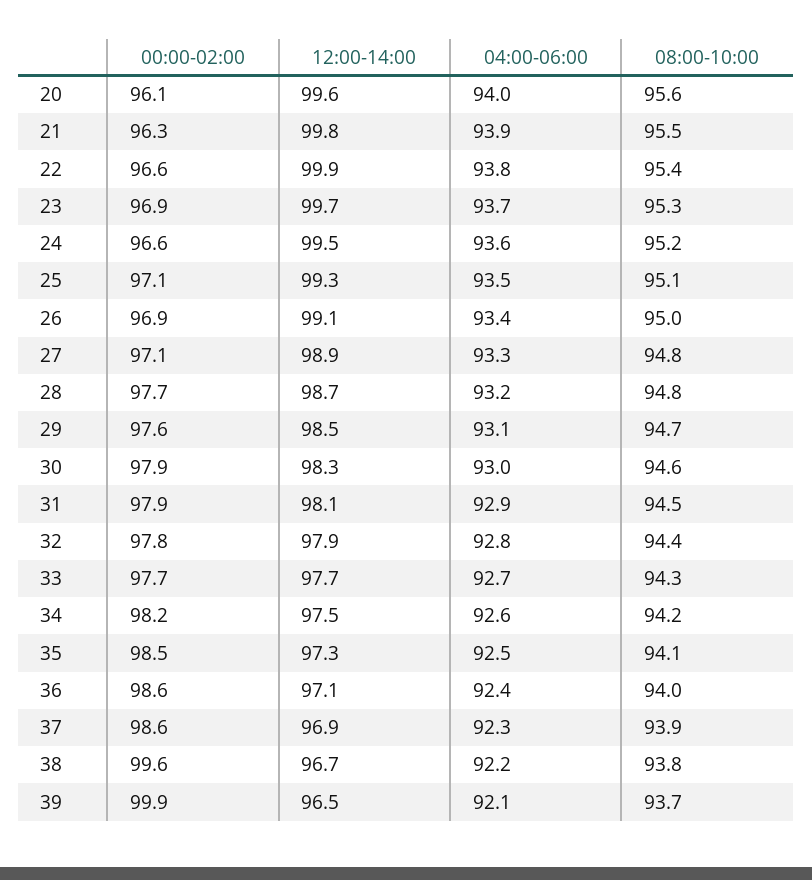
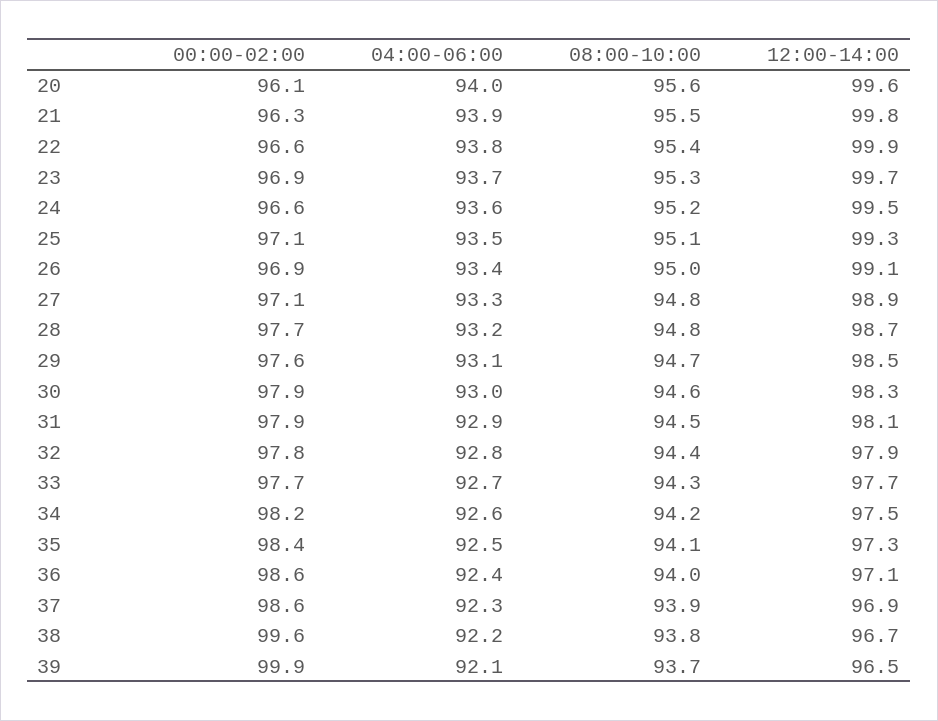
  {
    "00:00-02:00": {
      "20": 96.1,
      "21": 96.3,
      "22": 96.6,
      "23": 96.9,
      "24": 96.6,
      "25": 97.1,
      "26": 96.9,
      "27": 97.1,
      "28": 97.7,
      "29": 97.6,
      "30": 97.9,
      "31": 97.9,
      "32": 97.8,
      "33": 97.7,
      "34": 98.2,
-     "35": 98.5,
+     "35": 98.4,
      "36": 98.6,
      "37": 98.6,
      "38": 99.6,
      "39": 99.9
    },
    "12:00-14:00": {
      "20": 99.6,
      "21": 99.8,
      "22": 99.9,
      "23": 99.7,
      "24": 99.5,
      "25": 99.3,
      "26": 99.1,
      "27": 98.9,
      "28": 98.7,
      "29": 98.5,
      "30": 98.3,
      "31": 98.1,
      "32": 97.9,
      "33": 97.7,
      "34": 97.5,
      "35": 97.3,
      "36": 97.1,
      "37": 96.9,
      "38": 96.7,
      "39": 96.5
    },
    "04:00-06:00": {
      "20": 94,
      "21": 93.9,
      "22": 93.8,
      "23": 93.7,
      "24": 93.6,
      "25": 93.5,
      "26": 93.4,
      "27": 93.3,
      "28": 93.2,
      "29": 93.1,
      "30": 93,
      "31": 92.9,
      "32": 92.8,
      "33": 92.7,
      "34": 92.6,
      "35": 92.5,
      "36": 92.4,
      "37": 92.3,
      "38": 92.2,
      "39": 92.1
    },
    "08:00-10:00": {
      "20": 95.6,
      "21": 95.5,
      "22": 95.4,
      "23": 95.3,
      "24": 95.2,
      "25": 95.1,
      "26": 95,
      "27": 94.8,
      "28": 94.8,
      "29": 94.7,
      "30": 94.6,
      "31": 94.5,
      "32": 94.4,
      "33": 94.3,
      "34": 94.2,
      "35": 94.1,
      "36": 94,
      "37": 93.9,
      "38": 93.8,
      "39": 93.7
    }
  }

